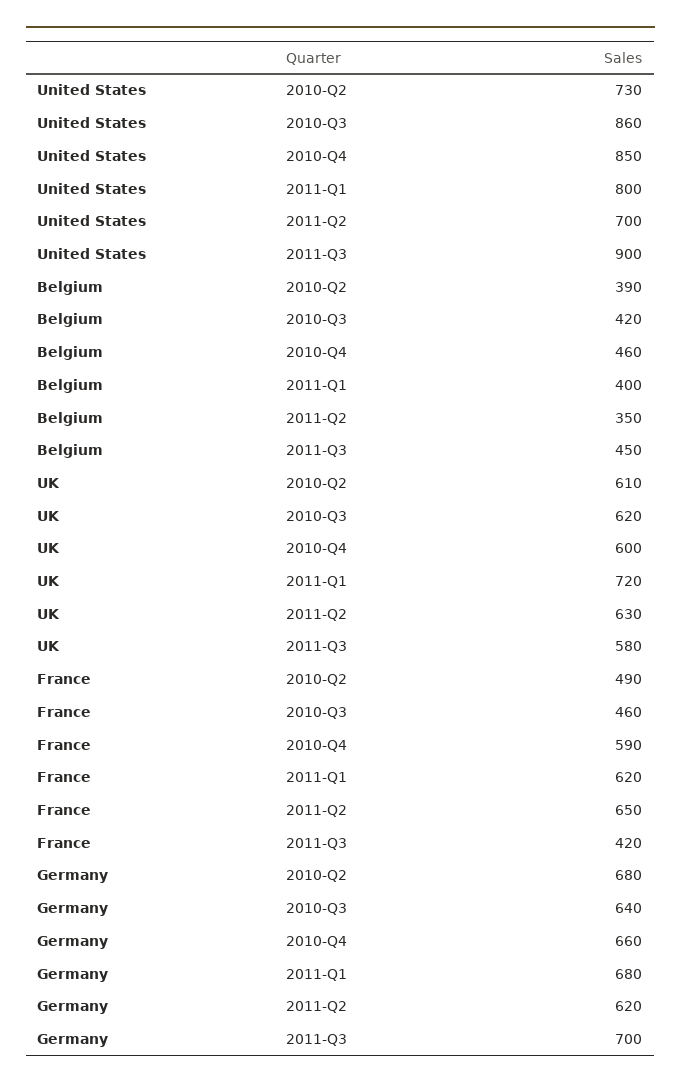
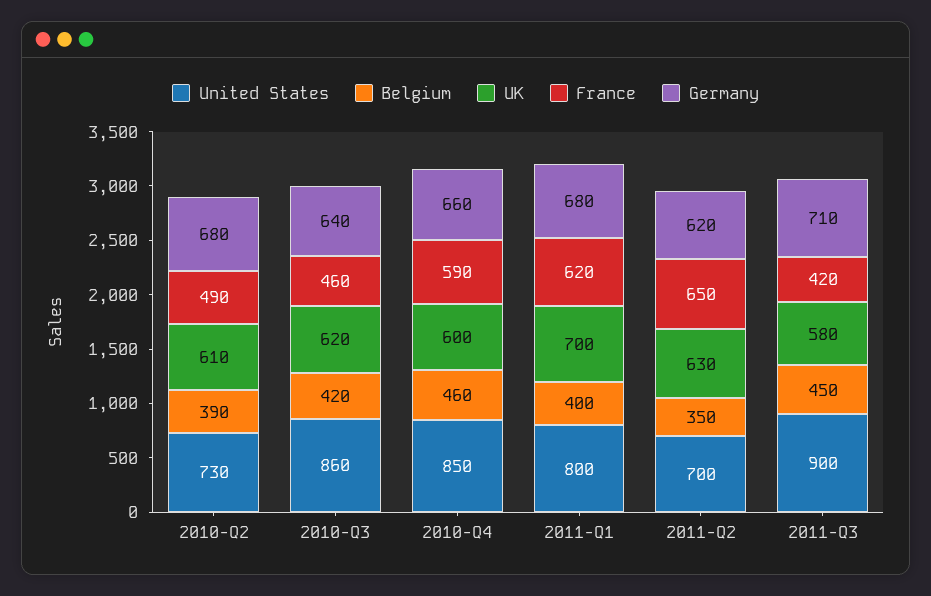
  {
    "United States": {
      "2010-Q2": 730,
      "2010-Q3": 860,
      "2010-Q4": 850,
      "2011-Q1": 800,
      "2011-Q2": 700,
      "2011-Q3": 900
    },
    "Belgium": {
      "2010-Q2": 390,
      "2010-Q3": 420,
      "2010-Q4": 460,
      "2011-Q1": 400,
      "2011-Q2": 350,
      "2011-Q3": 450
    },
    "UK": {
      "2010-Q2": 610,
      "2010-Q3": 620,
      "2010-Q4": 600,
-     "2011-Q1": 720,
+     "2011-Q1": 700,
      "2011-Q2": 630,
      "2011-Q3": 580
    },
    "France": {
      "2010-Q2": 490,
      "2010-Q3": 460,
      "2010-Q4": 590,
      "2011-Q1": 620,
      "2011-Q2": 650,
      "2011-Q3": 420
    },
    "Germany": {
      "2010-Q2": 680,
      "2010-Q3": 640,
      "2010-Q4": 660,
      "2011-Q1": 680,
      "2011-Q2": 620,
-     "2011-Q3": 700
+     "2011-Q3": 710
    }
  }

